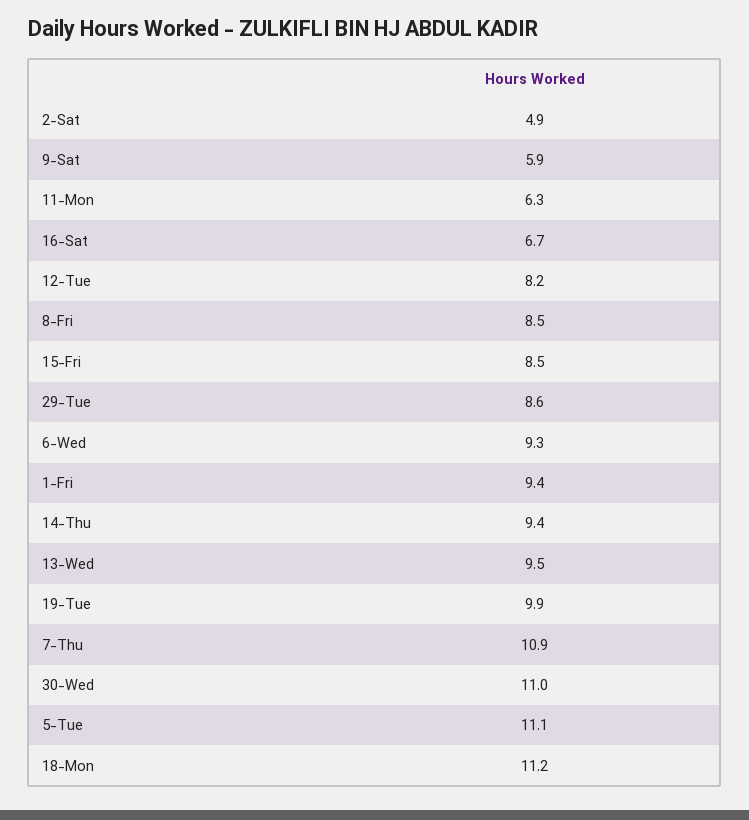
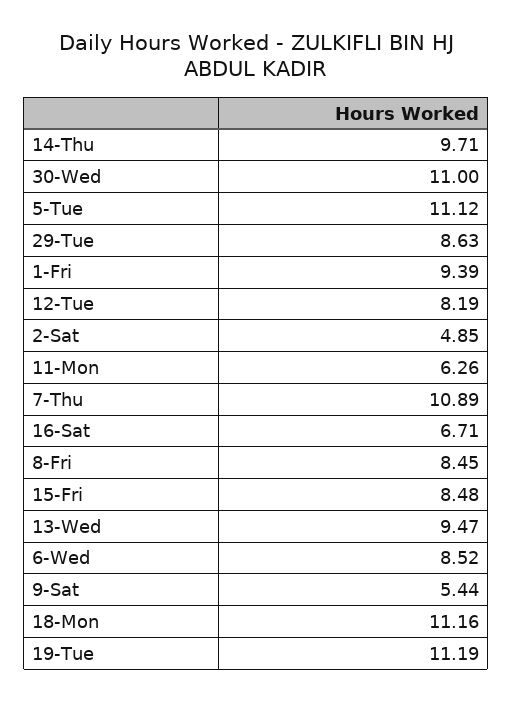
  {
    "2-Sat": 4.85,
-   "9-Sat": 5.9,
+   "9-Sat": 5.44,
    "11-Mon": 6.26,
    "16-Sat": 6.71,
    "12-Tue": 8.19,
    "8-Fri": 8.45,
    "15-Fri": 8.48,
    "29-Tue": 8.63,
-   "6-Wed": 9.3,
+   "6-Wed": 8.52,
    "1-Fri": 9.39,
-   "14-Thu": 9.4,
+   "14-Thu": 9.71,
    "13-Wed": 9.47,
-   "19-Tue": 9.9,
+   "19-Tue": 11.19,
    "7-Thu": 10.89,
    "30-Wed": 11,
    "5-Tue": 11.12,
    "18-Mon": 11.16
  }

